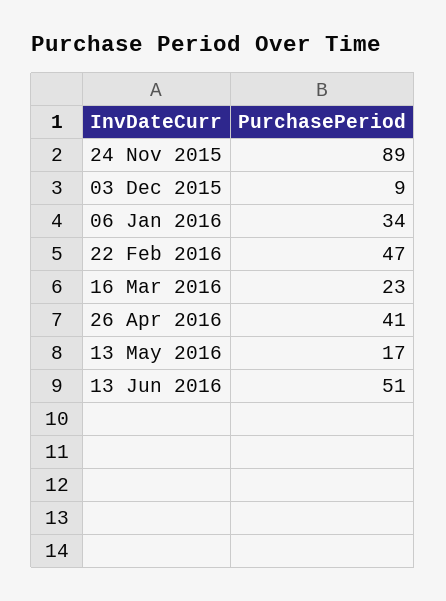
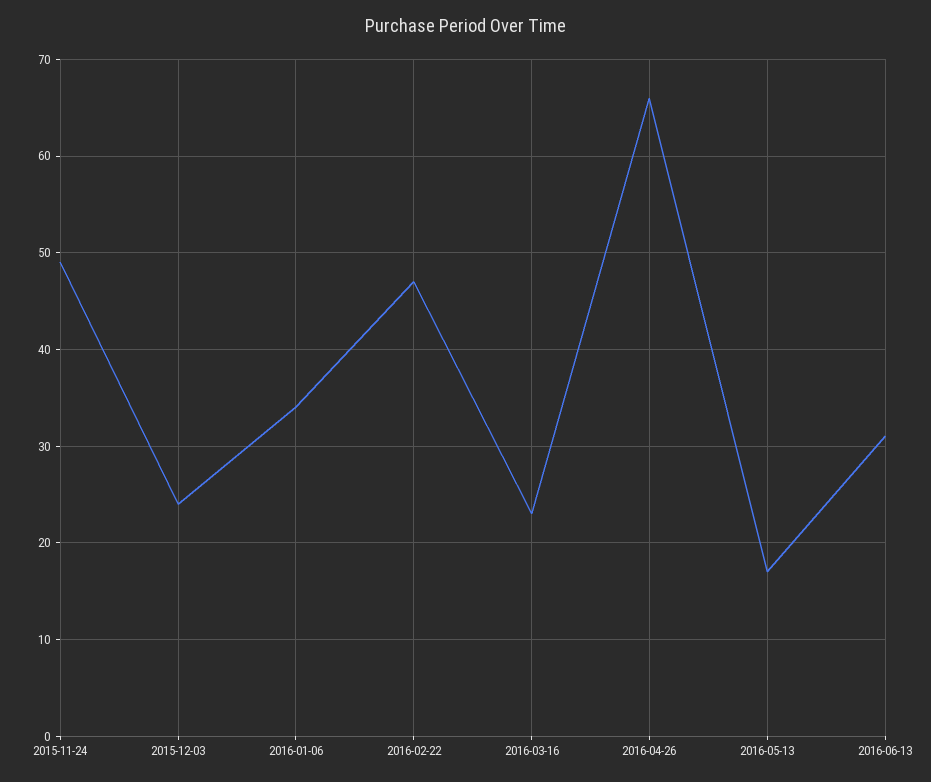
  {
-   "24 Nov 2015": 89,
+   "24 Nov 2015": 49,
-   "03 Dec 2015": 9,
+   "03 Dec 2015": 24,
    "06 Jan 2016": 34,
    "22 Feb 2016": 47,
    "16 Mar 2016": 23,
-   "26 Apr 2016": 41,
+   "26 Apr 2016": 66,
    "13 May 2016": 17,
-   "13 Jun 2016": 51
+   "13 Jun 2016": 31
  }

